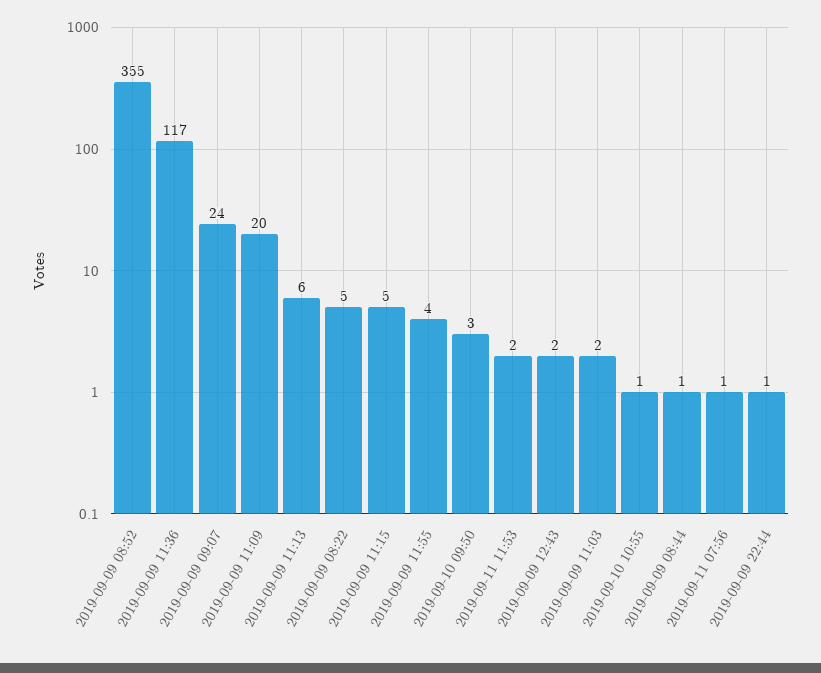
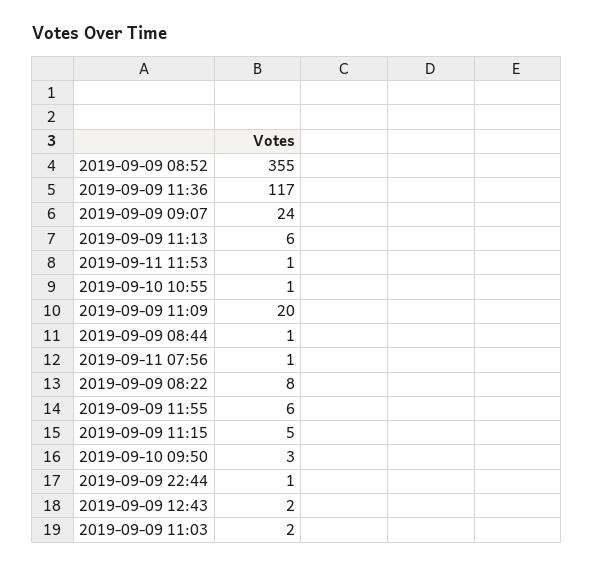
  {
    "2019-09-09 08:52": 355,
    "2019-09-09 11:36": 117,
    "2019-09-09 09:07": 24,
    "2019-09-09 11:09": 20,
    "2019-09-09 11:13": 6,
-   "2019-09-09 08:22": 5,
+   "2019-09-09 08:22": 8,
    "2019-09-09 11:15": 5,
-   "2019-09-09 11:55": 4,
+   "2019-09-09 11:55": 6,
    "2019-09-10 09:50": 3,
-   "2019-09-11 11:53": 2,
+   "2019-09-11 11:53": 1,
    "2019-09-09 12:43": 2,
    "2019-09-09 11:03": 2,
    "2019-09-10 10:55": 1,
    "2019-09-09 08:44": 1,
    "2019-09-11 07:56": 1,
    "2019-09-09 22:44": 1
  }

